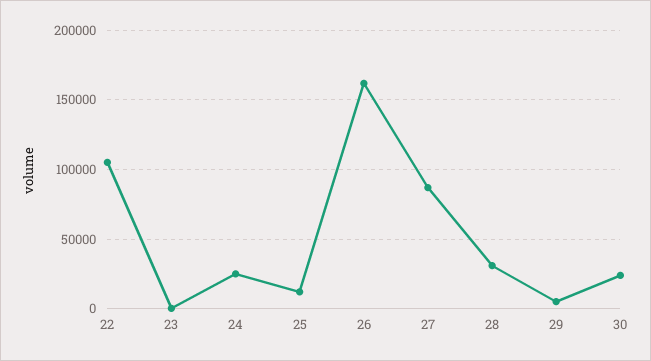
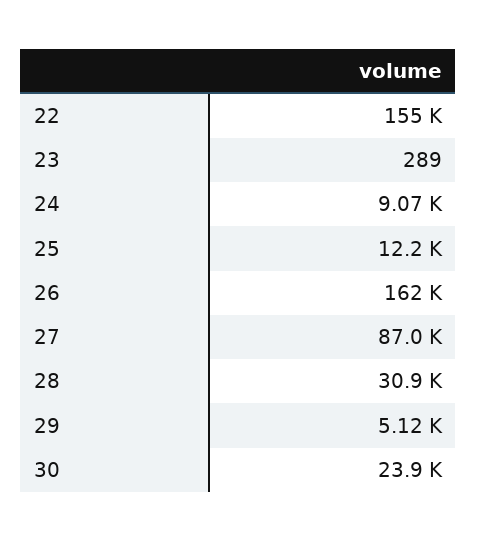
  {
-   "22": 105000,
+   "22": 155000,
    "23": 289,
-   "24": 25000,
+   "24": 9070,
    "25": 12200,
    "26": 162000,
    "27": 87000,
    "28": 30900,
    "29": 5120,
    "30": 23900
  }

